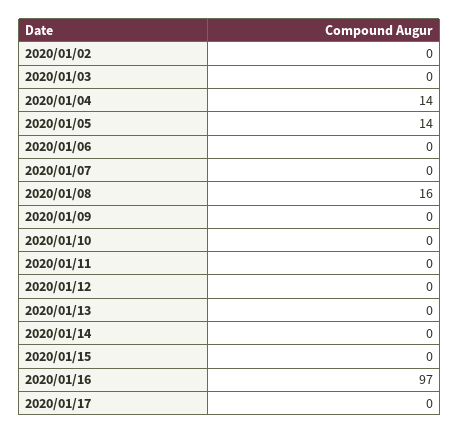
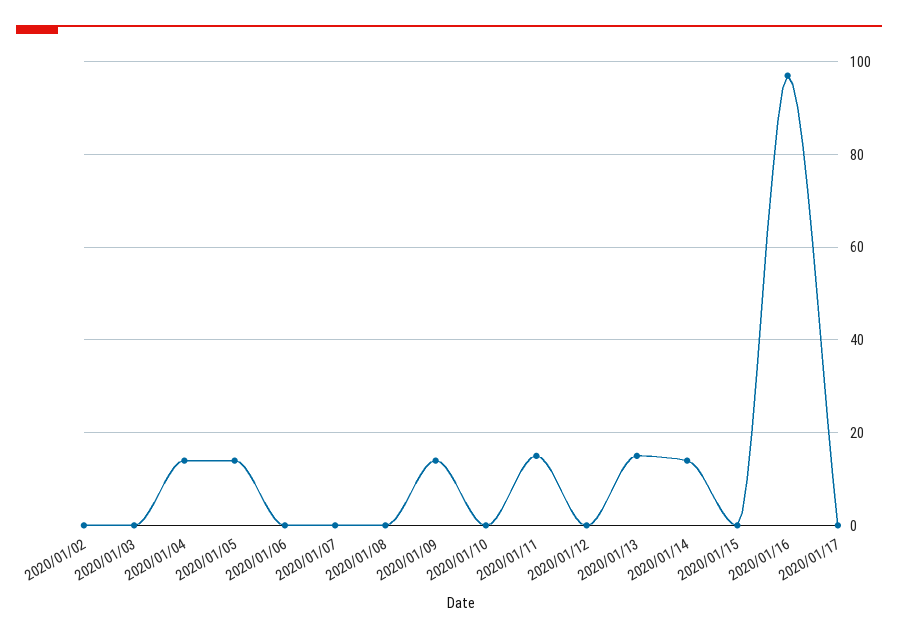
  {
    "2020/01/02": 0,
    "2020/01/03": 0,
    "2020/01/04": 14,
    "2020/01/05": 14,
    "2020/01/06": 0,
    "2020/01/07": 0,
-   "2020/01/08": 16,
+   "2020/01/08": 0,
-   "2020/01/09": 0,
+   "2020/01/09": 15,
    "2020/01/10": 0,
-   "2020/01/11": 0,
+   "2020/01/11": 15,
    "2020/01/12": 0,
-   "2020/01/13": 0,
+   "2020/01/13": 15,
-   "2020/01/14": 0,
+   "2020/01/14": 15,
    "2020/01/15": 0,
    "2020/01/16": 97,
    "2020/01/17": 0
  }

